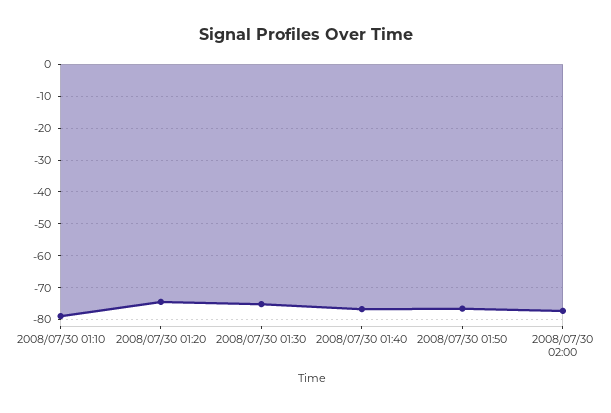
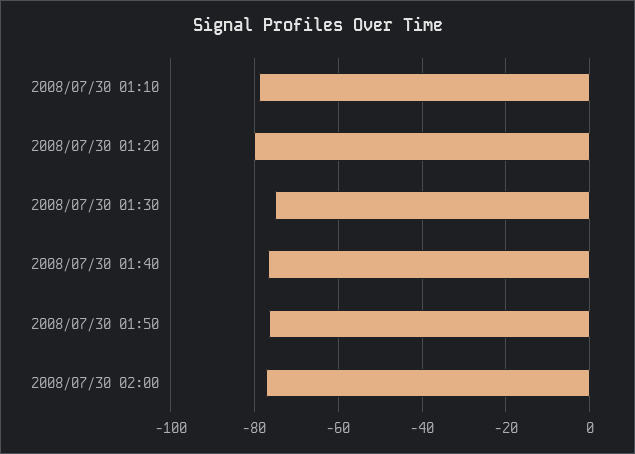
  {
    "2008/07/30 01:10": -78,
-   "2008/07/30 01:20": -74,
+   "2008/07/30 01:20": -80,
    "2008/07/30 01:30": -76,
    "2008/07/30 01:40": -76,
    "2008/07/30 01:50": -76,
    "2008/07/30 02:00": -78
  }

